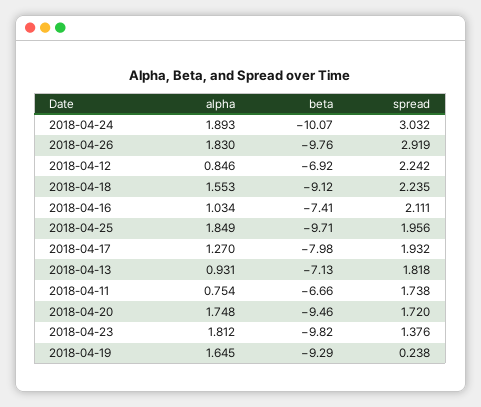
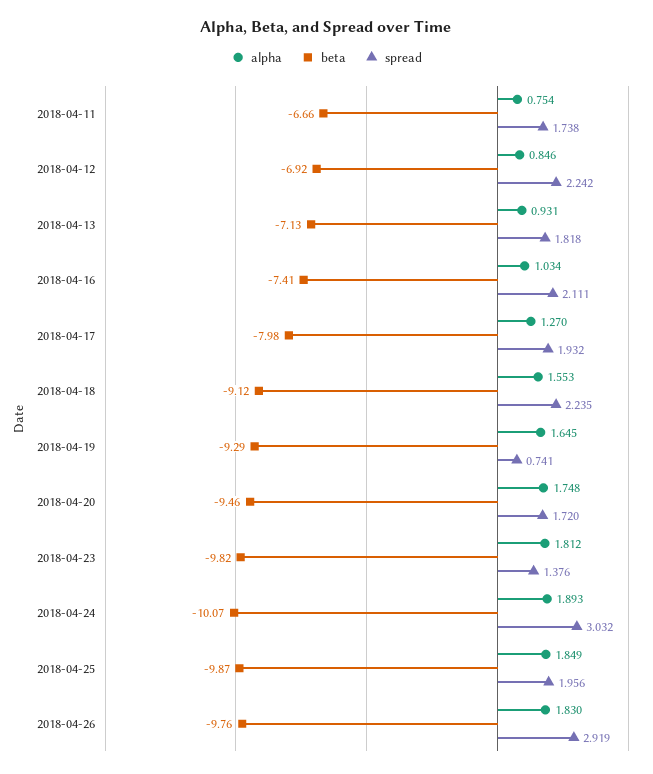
  {
    "alpha": {
      "2018-04-24": 1.893,
      "2018-04-26": 1.83,
      "2018-04-12": 0.846,
      "2018-04-18": 1.553,
      "2018-04-16": 1.034,
      "2018-04-25": 1.849,
      "2018-04-17": 1.27,
      "2018-04-13": 0.931,
      "2018-04-11": 0.754,
      "2018-04-20": 1.748,
      "2018-04-23": 1.812,
      "2018-04-19": 1.645
    },
    "beta": {
      "2018-04-24": -10.07,
      "2018-04-26": -9.76,
      "2018-04-12": -6.92,
      "2018-04-18": -9.12,
      "2018-04-16": -7.41,
-     "2018-04-25": -9.71,
+     "2018-04-25": -9.87,
      "2018-04-17": -7.98,
      "2018-04-13": -7.13,
      "2018-04-11": -6.66,
      "2018-04-20": -9.46,
      "2018-04-23": -9.82,
      "2018-04-19": -9.29
    },
    "spread": {
      "2018-04-24": 3.032,
      "2018-04-26": 2.919,
      "2018-04-12": 2.242,
      "2018-04-18": 2.235,
      "2018-04-16": 2.111,
      "2018-04-25": 1.956,
      "2018-04-17": 1.932,
      "2018-04-13": 1.818,
      "2018-04-11": 1.738,
      "2018-04-20": 1.72,
      "2018-04-23": 1.376,
-     "2018-04-19": 0.238
+     "2018-04-19": 0.741
    }
  }

